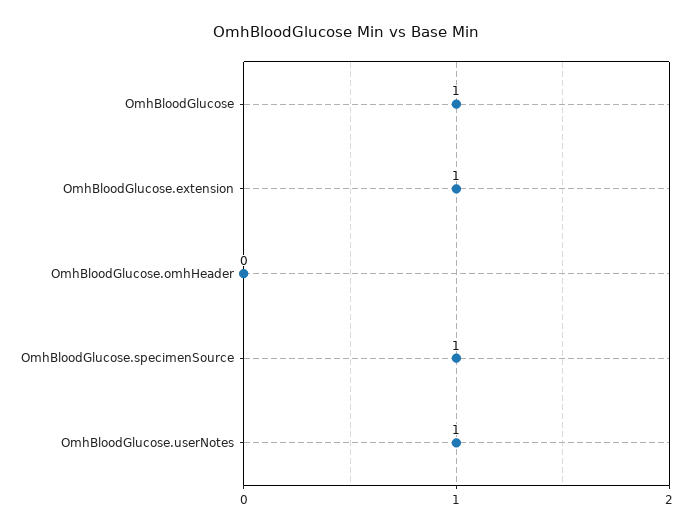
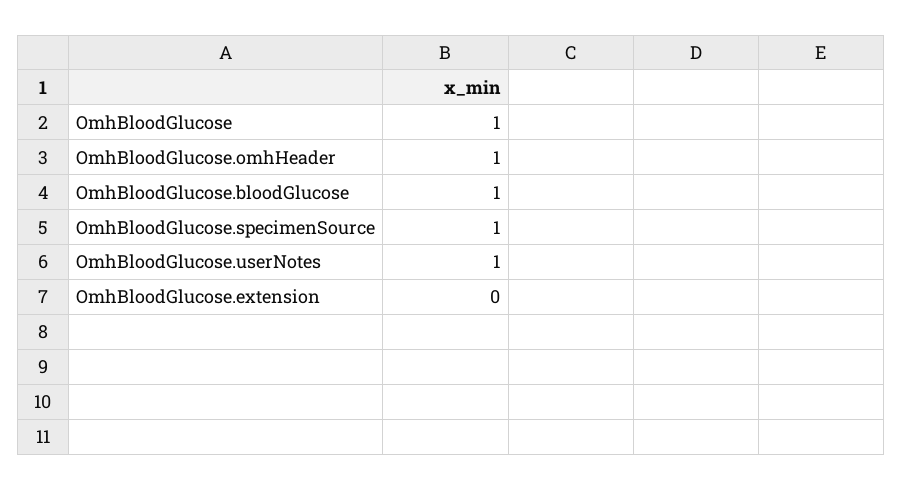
  {
    "OmhBloodGlucose": 1,
-   "OmhBloodGlucose.extension": 1,
+   "OmhBloodGlucose.extension": 0,
-   "OmhBloodGlucose.omhHeader": 0,
+   "OmhBloodGlucose.omhHeader": 1,
    "OmhBloodGlucose.specimenSource": 1,
-   "OmhBloodGlucose.userNotes": 1
+   "OmhBloodGlucose.userNotes": 1,
+   "OmhBloodGlucose.bloodGlucose": 1
  }

